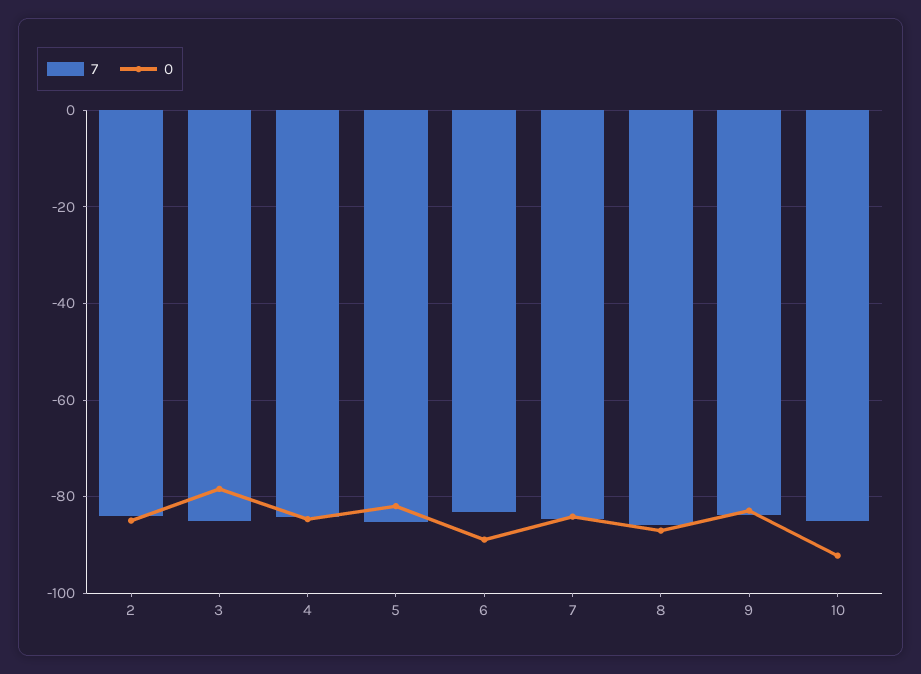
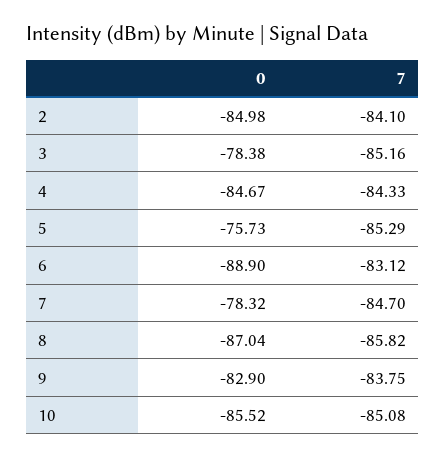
  {
    "7": {
      "2": -84.1,
      "3": -85.16,
      "4": -84.33,
      "5": -85.29,
      "6": -83.12,
      "7": -84.7,
      "8": -85.82,
      "9": -83.75,
      "10": -85.08
    },
    "0": {
      "2": -84.98,
      "3": -78.38,
      "4": -84.67,
-     "5": -82,
+     "5": -75.73,
      "6": -88.9,
-     "7": -84,
+     "7": -78.32,
      "8": -87.04,
      "9": -82.9,
-     "10": -92
+     "10": -85.52
    }
  }

